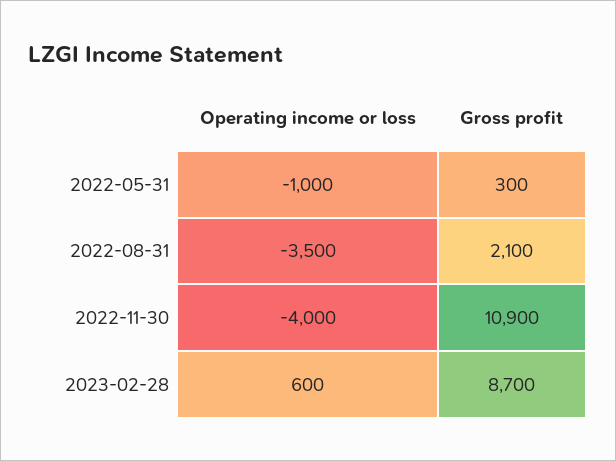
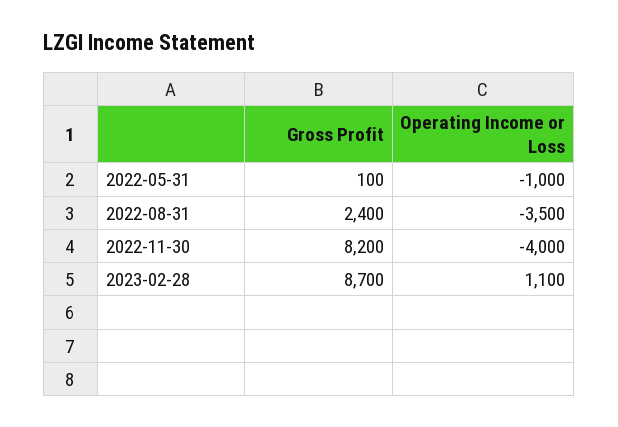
  {
    "Operating income or loss": {
      "2022-05-31": -1000,
      "2022-08-31": -3500,
      "2022-11-30": -4000,
-     "2023-02-28": 600
+     "2023-02-28": 1100
    },
    "Gross profit": {
-     "2022-05-31": 300,
+     "2022-05-31": 100,
-     "2022-08-31": 2100,
+     "2022-08-31": 2400,
-     "2022-11-30": 10900,
+     "2022-11-30": 8200,
      "2023-02-28": 8700
    }
  }

